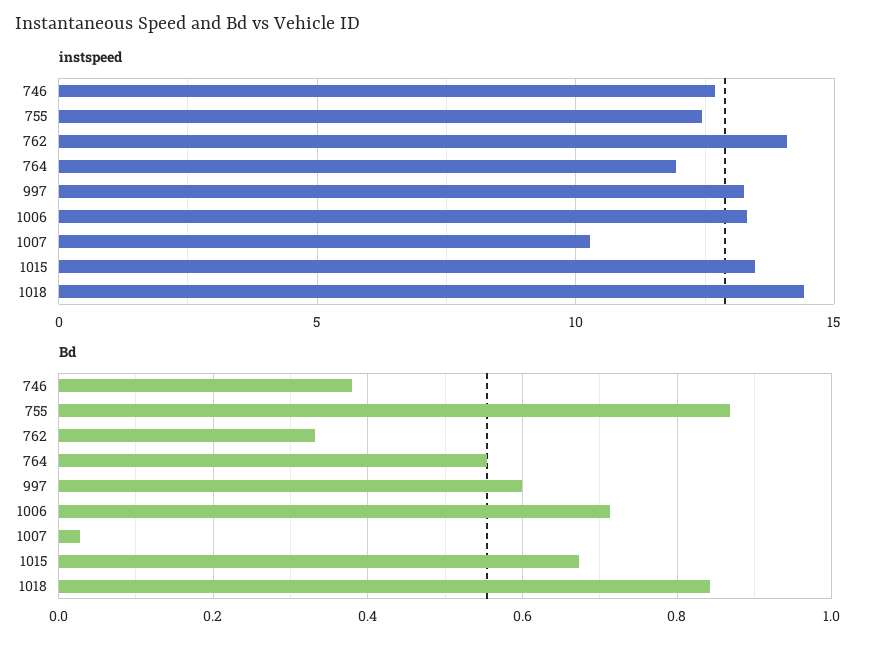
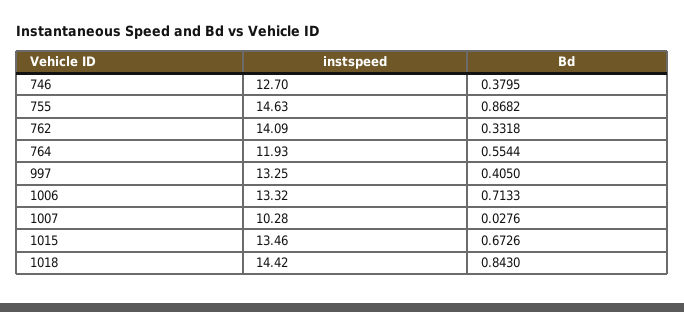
  {
    "instspeed": {
      "746": 12.7,
-     "755": 12.5,
+     "755": 14.63,
      "762": 14.09,
      "764": 11.93,
      "997": 13.25,
      "1006": 13.32,
      "1007": 10.28,
      "1015": 13.46,
      "1018": 14.42
    },
    "Bd": {
      "746": 0.3795,
      "755": 0.8682,
      "762": 0.3318,
      "764": 0.5544,
-     "997": 0.6,
+     "997": 0.405,
      "1006": 0.7133,
      "1007": 0.0276,
      "1015": 0.6726,
      "1018": 0.843
    }
  }

